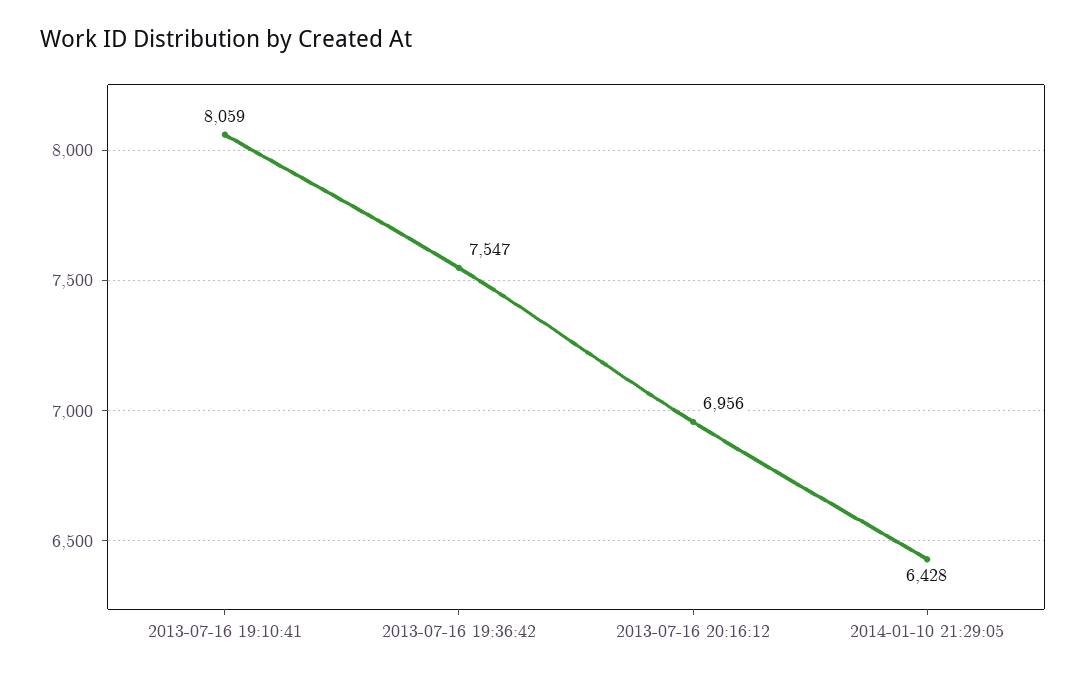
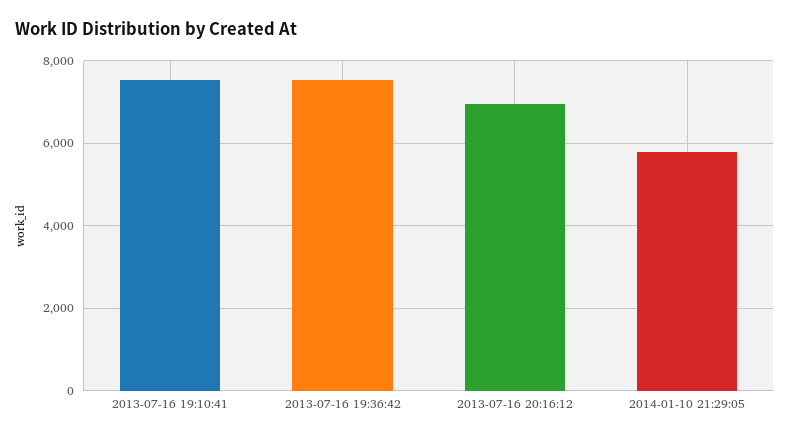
  {
-   "2013-07-16 19:10:41": 8059,
+   "2013-07-16 19:10:41": 7600,
    "2013-07-16 19:36:42": 7547,
    "2013-07-16 20:16:12": 6956,
-   "2014-01-10 21:29:05": 6428
+   "2014-01-10 21:29:05": 5800
  }

